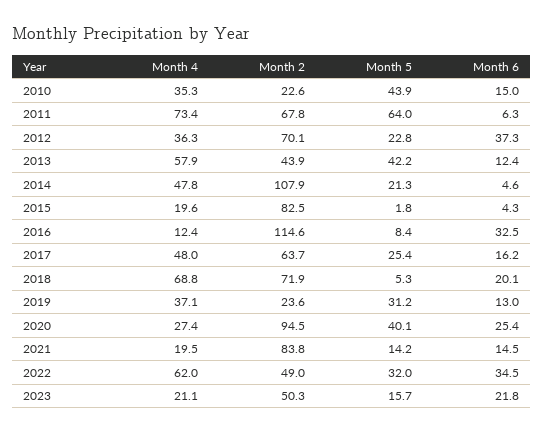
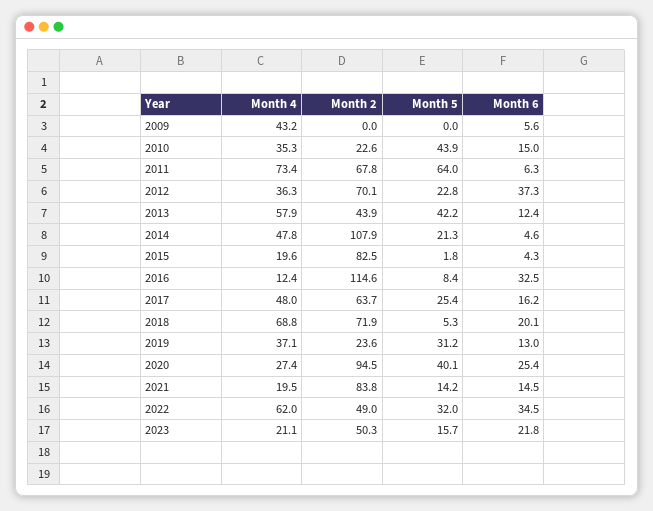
  {
    "Month 4": {
      "2010": 35.3,
      "2011": 73.4,
      "2012": 36.3,
      "2013": 57.9,
      "2014": 47.8,
      "2015": 19.6,
      "2016": 12.4,
      "2017": 48,
      "2018": 68.8,
      "2019": 37.1,
      "2020": 27.4,
      "2021": 19.5,
      "2022": 62,
-     "2023": 21.1
+     "2023": 21.1,
+     "2009": 43.2
    },
    "Month 2": {
      "2010": 22.6,
      "2011": 67.8,
      "2012": 70.1,
      "2013": 43.9,
      "2014": 107.9,
      "2015": 82.5,
      "2016": 114.6,
      "2017": 63.7,
      "2018": 71.9,
      "2019": 23.6,
      "2020": 94.5,
      "2021": 83.8,
      "2022": 49,
-     "2023": 50.3
+     "2023": 50.3,
+     "2009": 0
    },
    "Month 5": {
      "2010": 43.9,
      "2011": 64,
      "2012": 22.8,
      "2013": 42.2,
      "2014": 21.3,
      "2015": 1.8,
      "2016": 8.4,
      "2017": 25.4,
      "2018": 5.3,
      "2019": 31.2,
      "2020": 40.1,
      "2021": 14.2,
      "2022": 32,
-     "2023": 15.7
+     "2023": 15.7,
+     "2009": 0
    },
    "Month 6": {
      "2010": 15,
      "2011": 6.3,
      "2012": 37.3,
      "2013": 12.4,
      "2014": 4.6,
      "2015": 4.3,
      "2016": 32.5,
      "2017": 16.2,
      "2018": 20.1,
      "2019": 13,
      "2020": 25.4,
      "2021": 14.5,
      "2022": 34.5,
-     "2023": 21.8
+     "2023": 21.8,
+     "2009": 5.6
    }
  }

